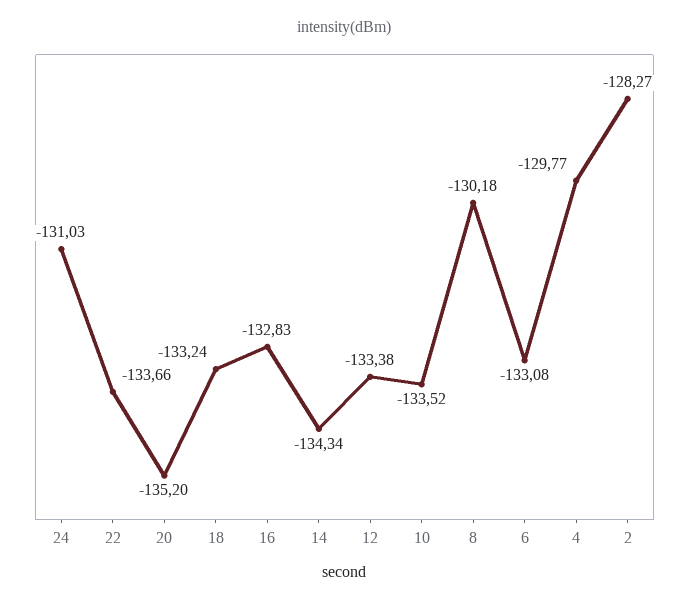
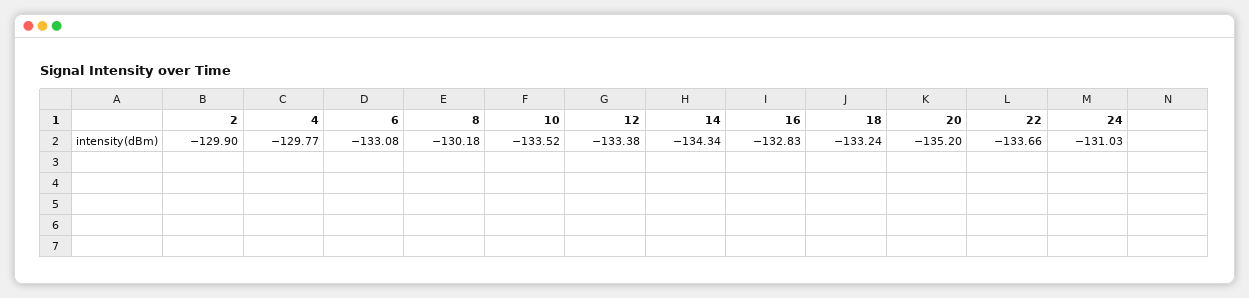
  {
    "24": -131.03,
    "22": -133.66,
    "20": -135.2,
    "18": -133.24,
    "16": -132.83,
    "14": -134.34,
    "12": -133.38,
    "10": -133.52,
    "8": -130.18,
    "6": -133.08,
    "4": -129.77,
-   "2": -128.27
+   "2": -129.9
  }

